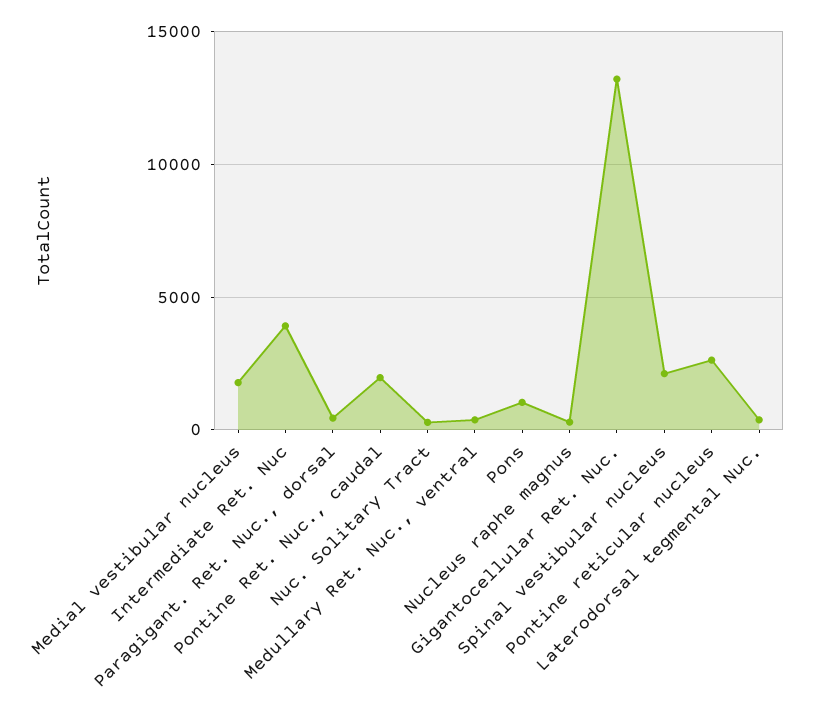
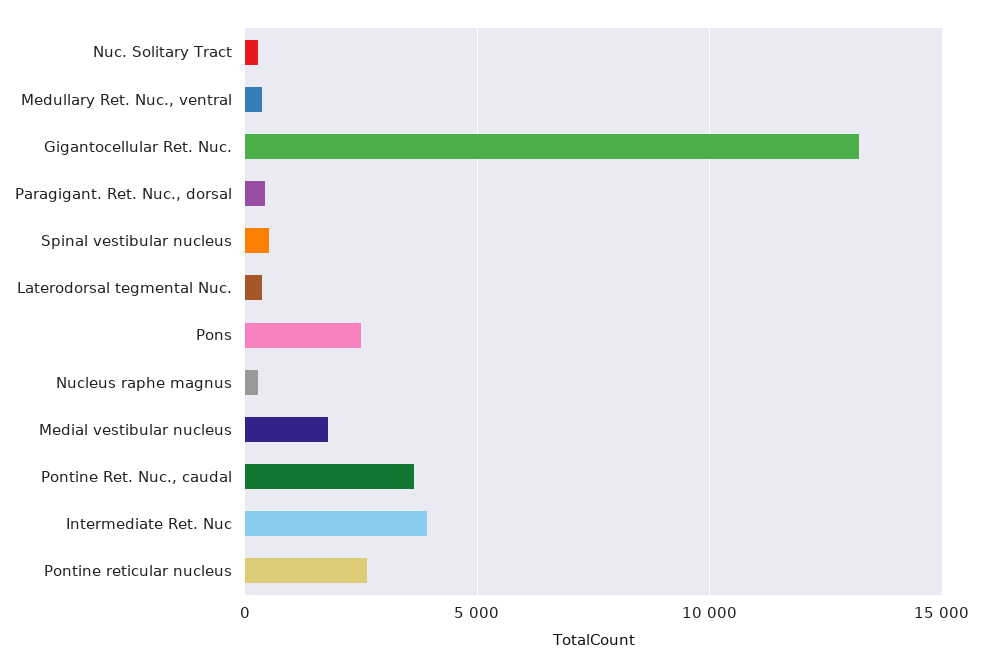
  {
    "Medial vestibular nucleus": 2000,
    "Intermediate Ret. Nuc": 4000,
    "Paragigant. Ret. Nuc., dorsal": 500,
-   "Pontine Ret. Nuc., caudal": 2000,
+   "Pontine Ret. Nuc., caudal": 3500,
    "Nuc. Solitary Tract": 500,
    "Medullary Ret. Nuc., ventral": 500,
-   "Pons": 1000,
+   "Pons": 2500,
    "Nucleus raphe magnus": 500,
    "Gigantocellular Ret. Nuc.": 13000,
-   "Spinal vestibular nucleus": 2000,
+   "Spinal vestibular nucleus": 500,
    "Pontine reticular nucleus": 2500,
    "Laterodorsal tegmental Nuc.": 500
  }

